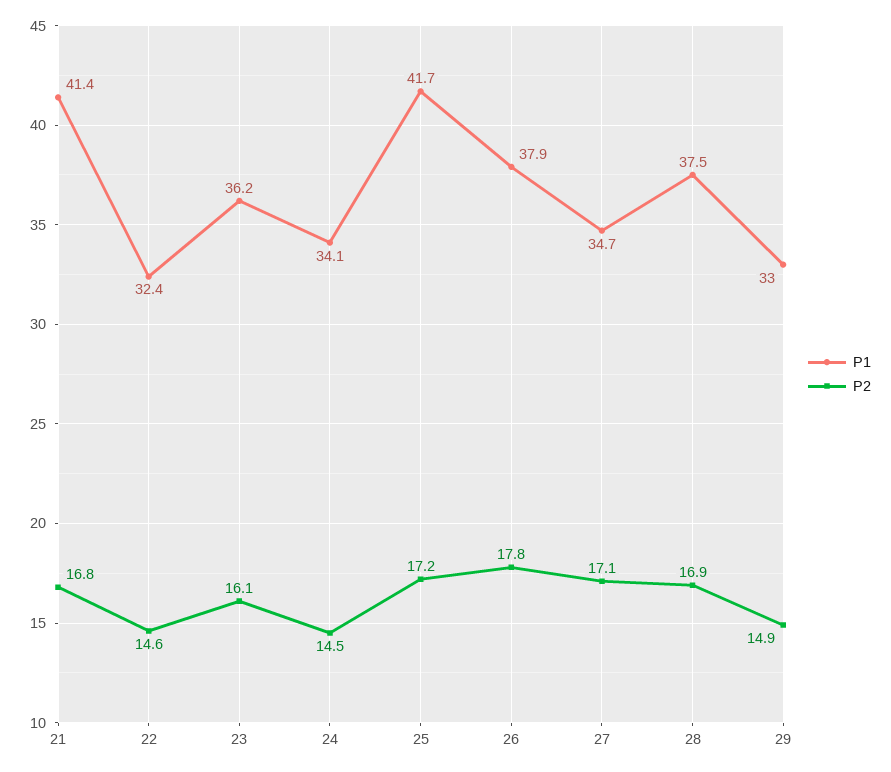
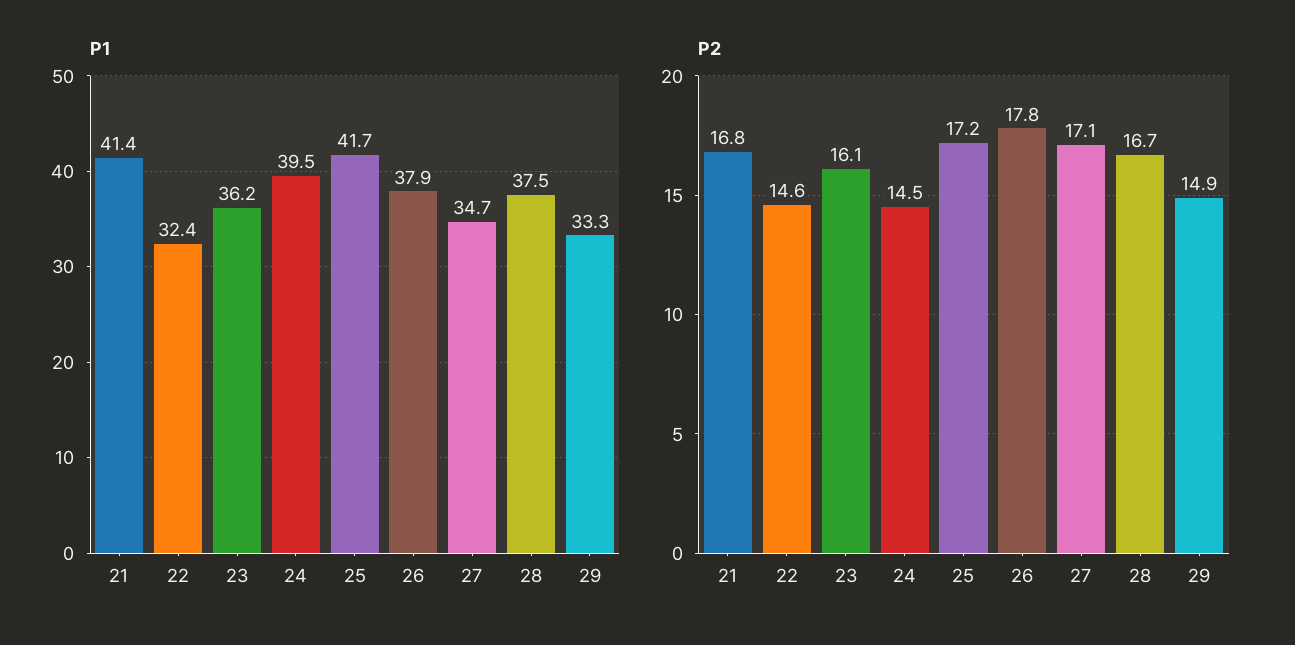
  {
    "P1": {
      "21": 41.4,
      "22": 32.4,
      "23": 36.2,
-     "24": 34.1,
+     "24": 39.5,
      "25": 41.7,
      "26": 37.9,
      "27": 34.7,
      "28": 37.5,
-     "29": 33
+     "29": 33.3
    },
    "P2": {
      "21": 16.8,
      "22": 14.6,
      "23": 16.1,
      "24": 14.5,
      "25": 17.2,
      "26": 17.8,
      "27": 17.1,
-     "28": 16.9,
+     "28": 16.7,
      "29": 14.9
    }
  }

